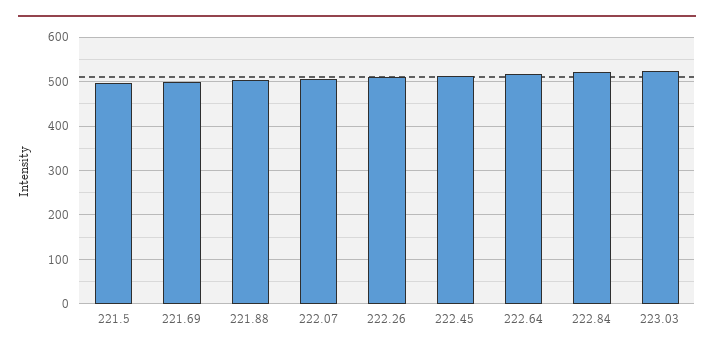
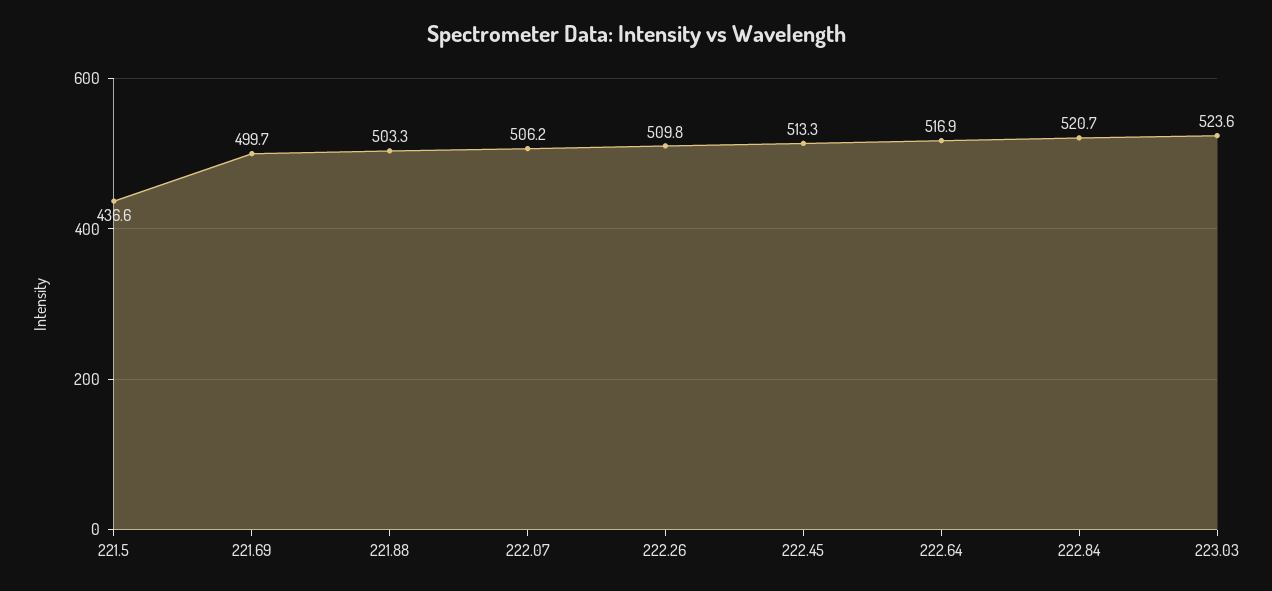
  {
-   "221.5": 500,
+   "221.5": 436.6,
    "221.69": 499.7,
    "221.88": 503.3,
    "222.07": 506.2,
    "222.26": 509.8,
    "222.45": 513.3,
    "222.64": 516.9,
    "222.84": 520.7,
    "223.03": 523.6
  }

